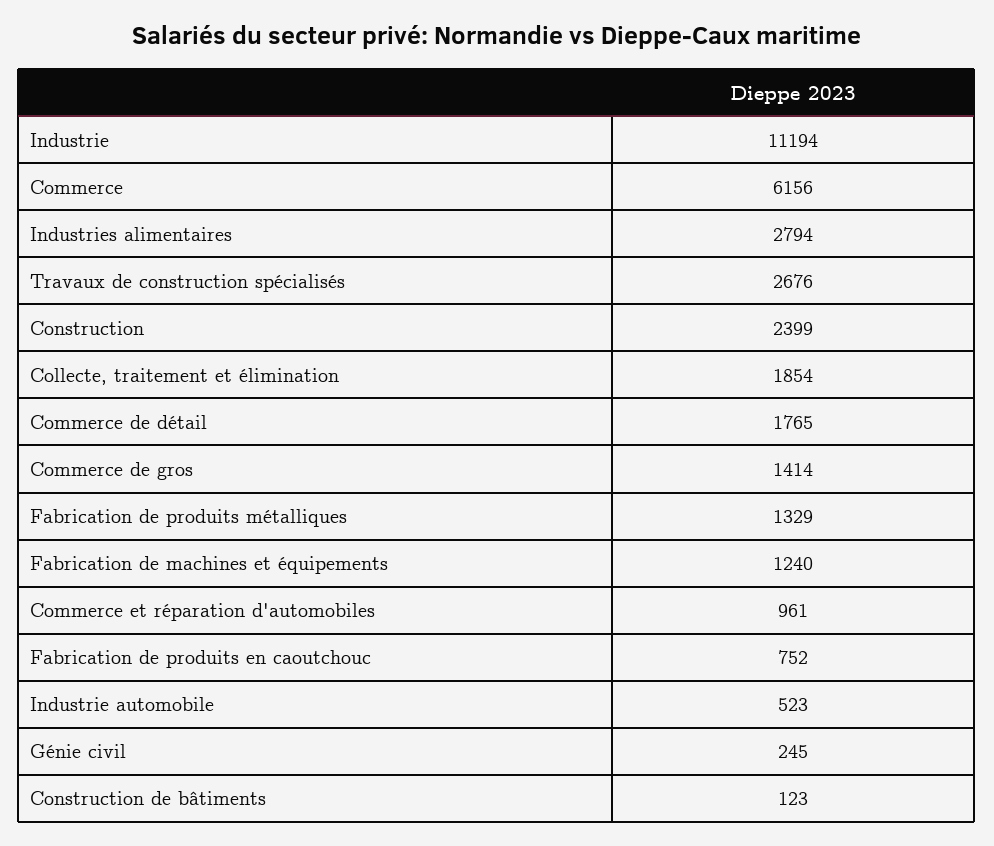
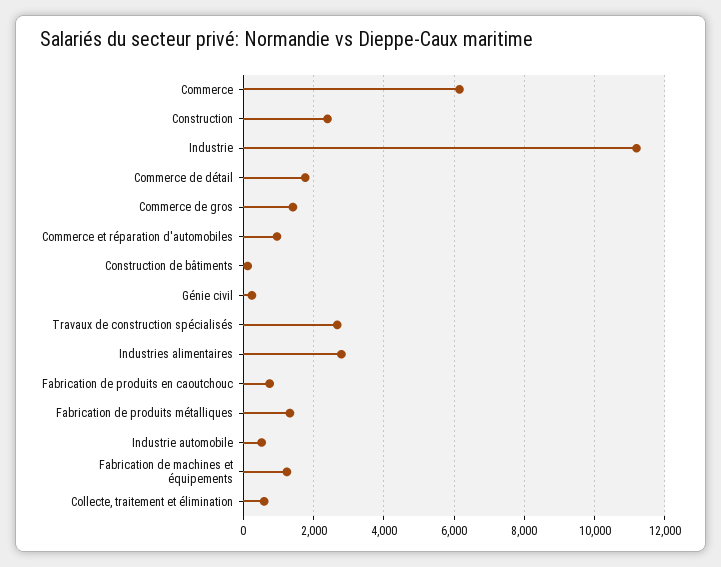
  {
    "Industrie": 11194,
    "Commerce": 6156,
    "Industries alimentaires": 2794,
    "Travaux de construction spécialisés": 2676,
    "Construction": 2399,
-   "Collecte, traitement et élimination": 1854,
+   "Collecte, traitement et élimination": 600,
    "Commerce de détail": 1765,
    "Commerce de gros": 1414,
    "Fabrication de produits métalliques": 1329,
    "Fabrication de machines et équipements": 1240,
    "Commerce et réparation d'automobiles": 961,
    "Fabrication de produits en caoutchouc": 752,
    "Industrie automobile": 523,
    "Génie civil": 245,
    "Construction de bâtiments": 123
  }

